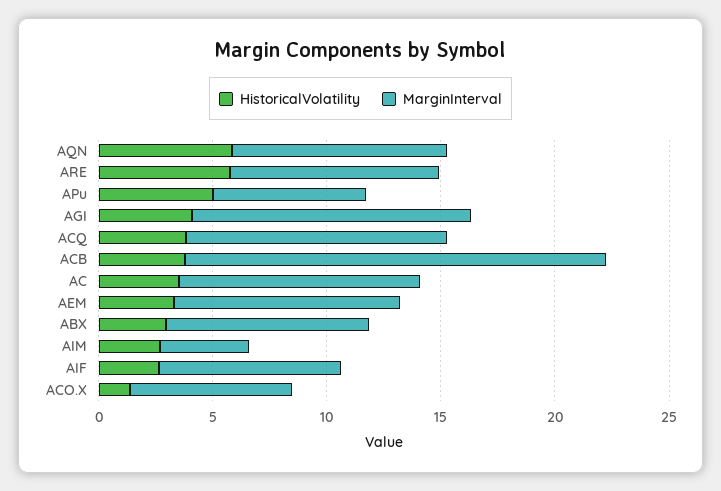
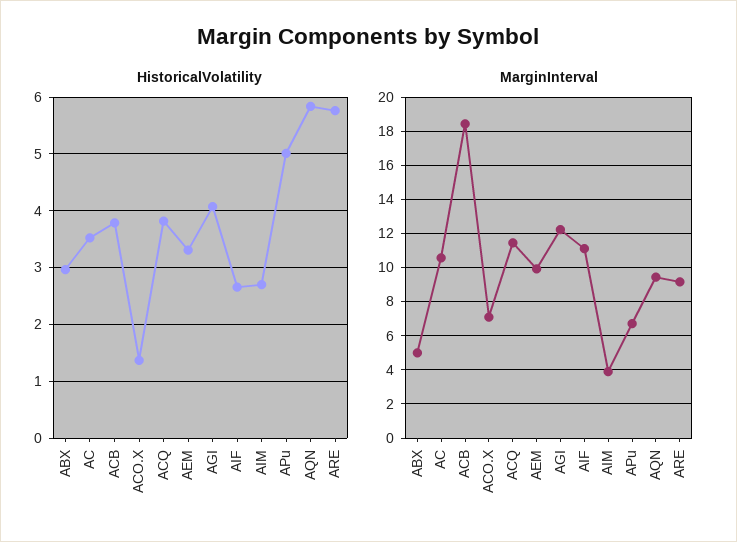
  {
    "HistoricalVolatility": {
      "AQN": 5.8,
      "ARE": 5.8,
      "APu": 5,
      "AGI": 4,
      "ACQ": 3.8,
      "ACB": 3.8,
      "AC": 3.6,
      "AEM": 3.4,
      "ABX": 3,
      "AIM": 2.6,
      "AIF": 2.6,
      "ACO.X": 1.4
    },
    "MarginInterval": {
      "AQN": 9.5,
      "ARE": 9,
      "APu": 6.5,
      "AGI": 12,
      "ACQ": 11.5,
      "ACB": 18.5,
      "AC": 10.5,
      "AEM": 10,
-     "ABX": 9,
+     "ABX": 5,
      "AIM": 4,
-     "AIF": 8,
+     "AIF": 11,
      "ACO.X": 7
    }
  }

